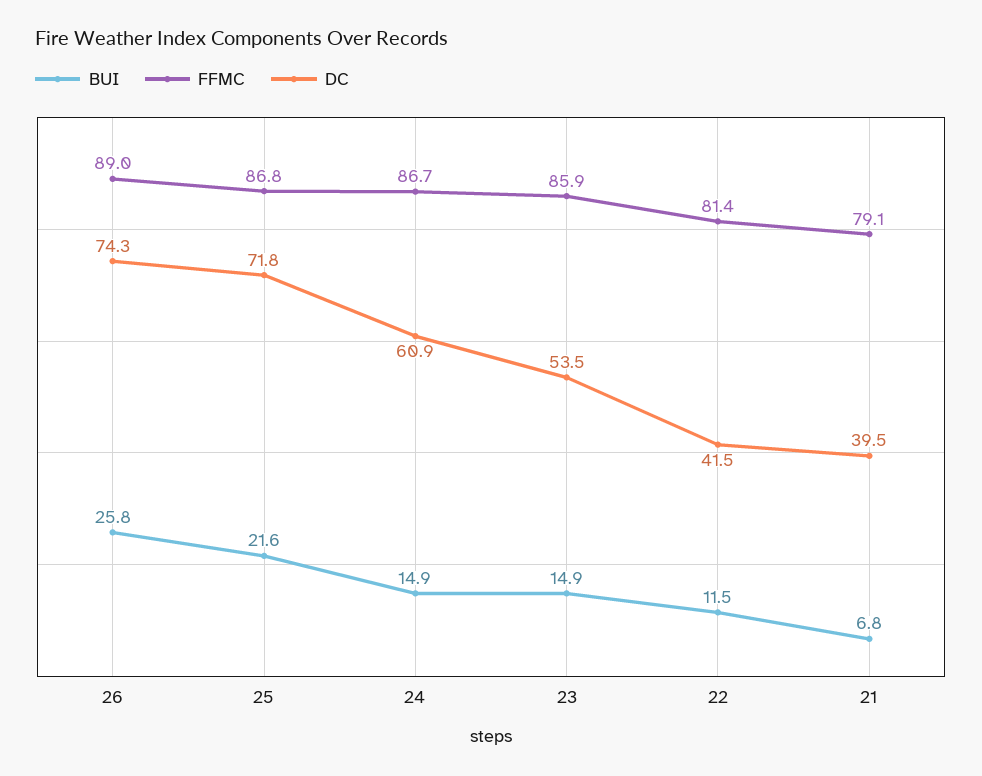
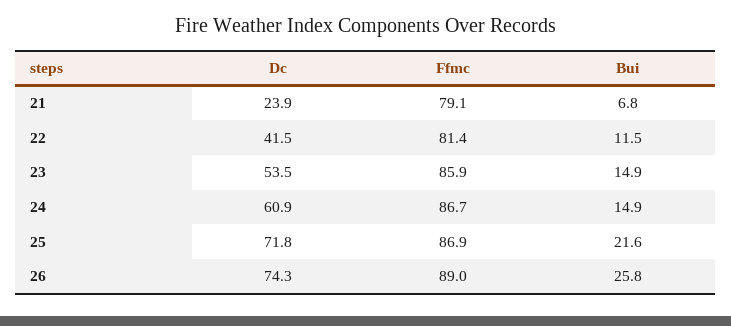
  {
    "BUI": {
      "26": 25.8,
      "25": 21.6,
      "24": 14.9,
      "23": 14.9,
      "22": 11.5,
      "21": 6.8
    },
    "FFMC": {
      "26": 89,
-     "25": 86.8,
+     "25": 86.9,
      "24": 86.7,
      "23": 85.9,
      "22": 81.4,
      "21": 79.1
    },
    "DC": {
      "26": 74.3,
      "25": 71.8,
      "24": 60.9,
      "23": 53.5,
      "22": 41.5,
-     "21": 39.5
+     "21": 23.9
    }
  }

